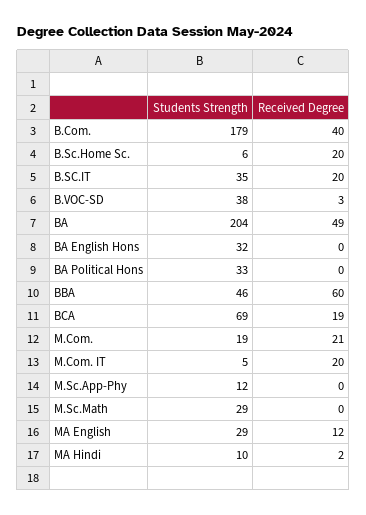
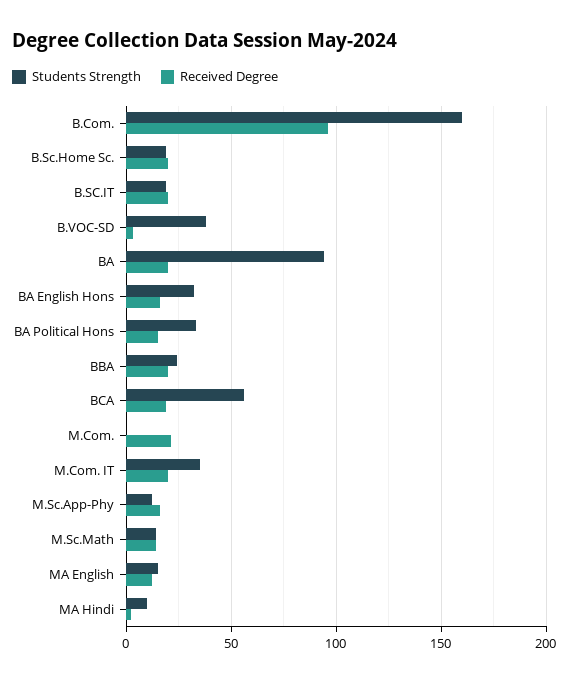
  {
    "Students Strength": {
-     "B.Com.": 179,
+     "B.Com.": 160,
-     "B.Sc.Home Sc.": 6,
+     "B.Sc.Home Sc.": 20,
-     "B.SC.IT": 35,
+     "B.SC.IT": 20,
      "B.VOC-SD": 38,
-     "BA": 204,
+     "BA": 95,
      "BA English Hons": 32,
      "BA Political Hons": 33,
-     "BBA": 46,
+     "BBA": 25,
-     "BCA": 69,
+     "BCA": 55,
-     "M.Com.": 19,
+     "M.Com.": 0,
-     "M.Com. IT": 5,
+     "M.Com. IT": 35,
      "M.Sc.App-Phy": 12,
-     "M.Sc.Math": 29,
+     "M.Sc.Math": 15,
-     "MA English": 29,
+     "MA English": 15,
      "MA Hindi": 10
    },
    "Received Degree": {
-     "B.Com.": 40,
+     "B.Com.": 95,
      "B.Sc.Home Sc.": 20,
      "B.SC.IT": 20,
      "B.VOC-SD": 3,
-     "BA": 49,
+     "BA": 20,
-     "BA English Hons": 0,
+     "BA English Hons": 15,
-     "BA Political Hons": 0,
+     "BA Political Hons": 15,
-     "BBA": 60,
+     "BBA": 20,
      "BCA": 19,
      "M.Com.": 21,
      "M.Com. IT": 20,
-     "M.Sc.App-Phy": 0,
+     "M.Sc.App-Phy": 15,
-     "M.Sc.Math": 0,
+     "M.Sc.Math": 15,
      "MA English": 12,
      "MA Hindi": 2
    }
  }

